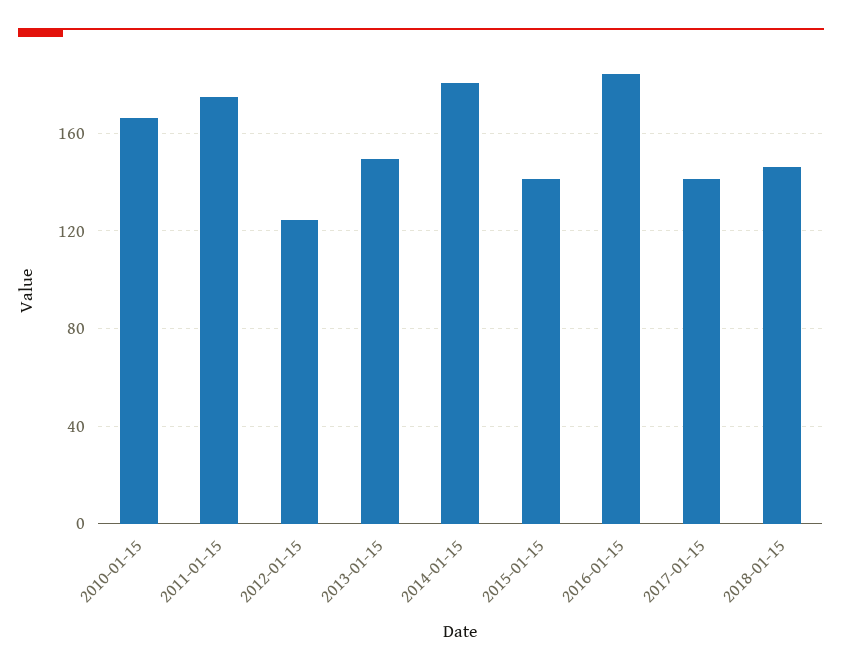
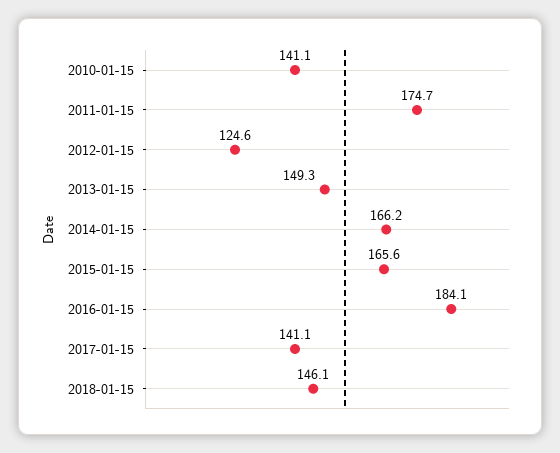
  {
-   "2010-01-15": 165,
+   "2010-01-15": 141.1,
    "2011-01-15": 174.7,
    "2012-01-15": 124.6,
    "2013-01-15": 149.3,
-   "2014-01-15": 180,
+   "2014-01-15": 166.2,
-   "2015-01-15": 140,
+   "2015-01-15": 165.6,
    "2016-01-15": 184.1,
    "2017-01-15": 141.1,
    "2018-01-15": 146.1
  }

